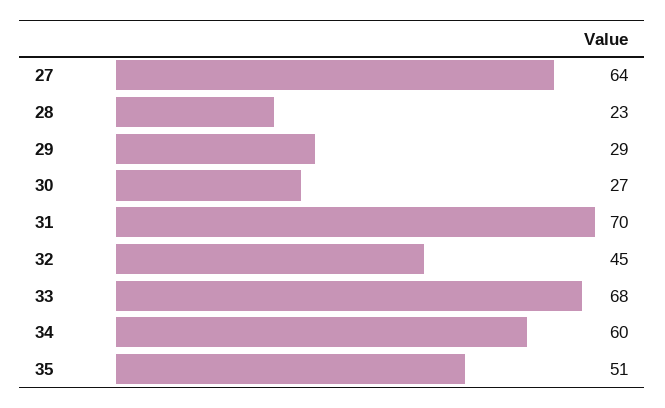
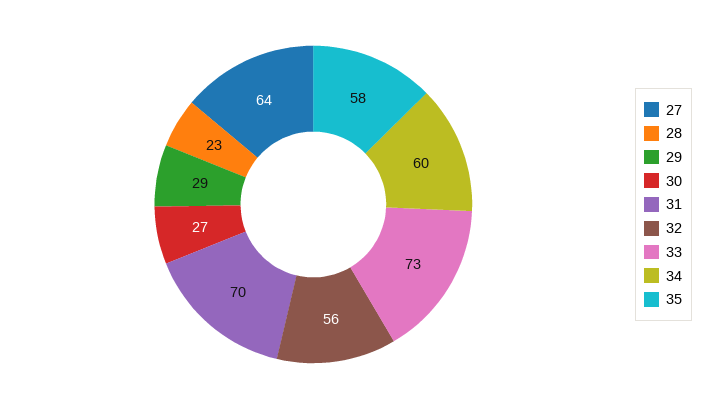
  {
    "27": 64,
    "28": 23,
    "29": 29,
    "30": 27,
    "31": 70,
-   "32": 45,
+   "32": 56,
-   "33": 68,
+   "33": 73,
    "34": 60,
-   "35": 51
+   "35": 58
  }

